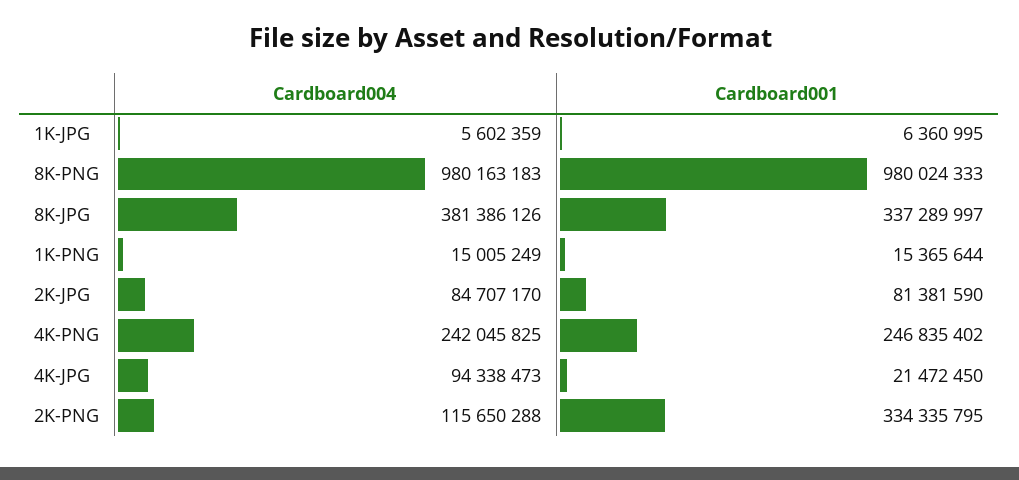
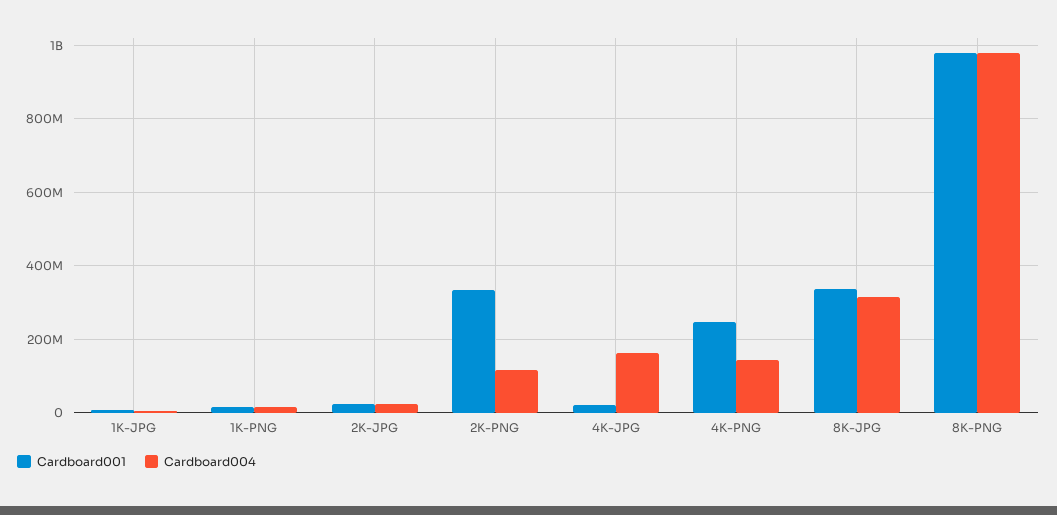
  {
    "Cardboard004": {
      "1K-JPG": 5602359,
      "8K-PNG": 980163183,
-     "8K-JPG": 381386126,
+     "8K-JPG": 320000000,
      "1K-PNG": 15005249,
-     "2K-JPG": 84707170,
+     "2K-JPG": 20000000,
-     "4K-PNG": 242045825,
+     "4K-PNG": 140000000,
-     "4K-JPG": 94338473,
+     "4K-JPG": 160000000,
      "2K-PNG": 115650288
    },
    "Cardboard001": {
      "1K-JPG": 6360995,
      "8K-PNG": 980024333,
      "8K-JPG": 337289997,
      "1K-PNG": 15365644,
-     "2K-JPG": 81381590,
+     "2K-JPG": 20000000,
      "4K-PNG": 246835402,
      "4K-JPG": 21472450,
      "2K-PNG": 334335795
    }
  }

